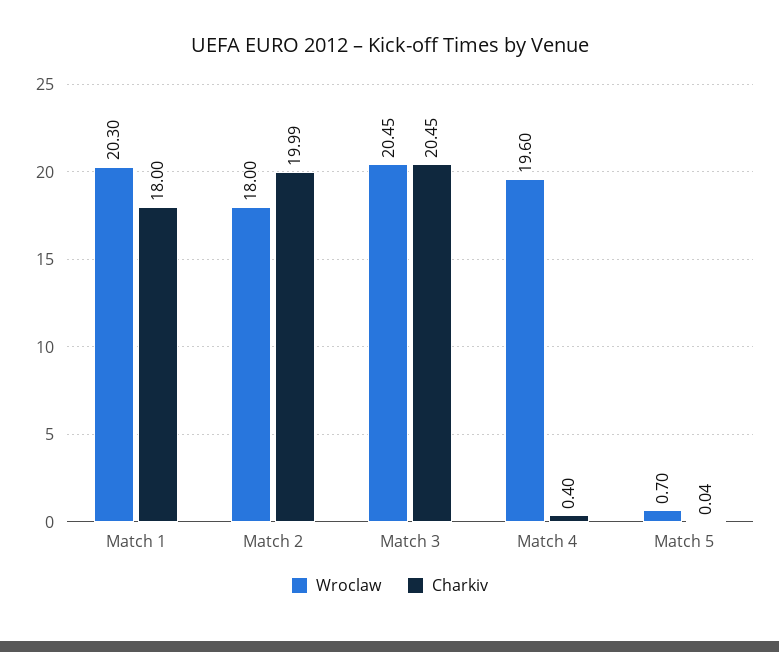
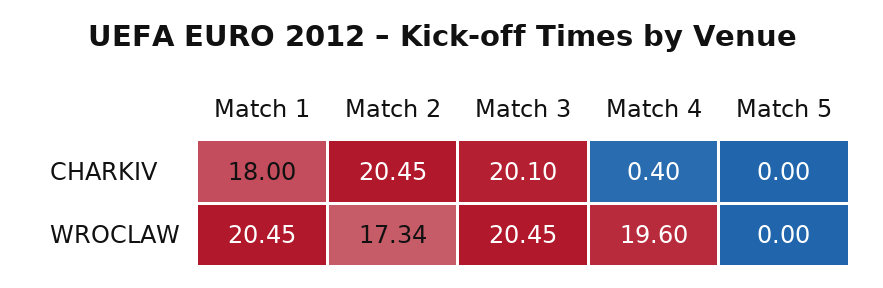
  {
    "Wroclaw": {
-     "Match 1": 20.3,
+     "Match 1": 20.45,
-     "Match 2": 18,
+     "Match 2": 17.34,
      "Match 3": 20.45,
      "Match 4": 19.6,
-     "Match 5": 0.7
+     "Match 5": 0
    },
    "Charkiv": {
      "Match 1": 18,
-     "Match 2": 19.99,
+     "Match 2": 20.45,
-     "Match 3": 20.45,
+     "Match 3": 20.1,
      "Match 4": 0.4,
-     "Match 5": 0.04
+     "Match 5": 0
    }
  }

